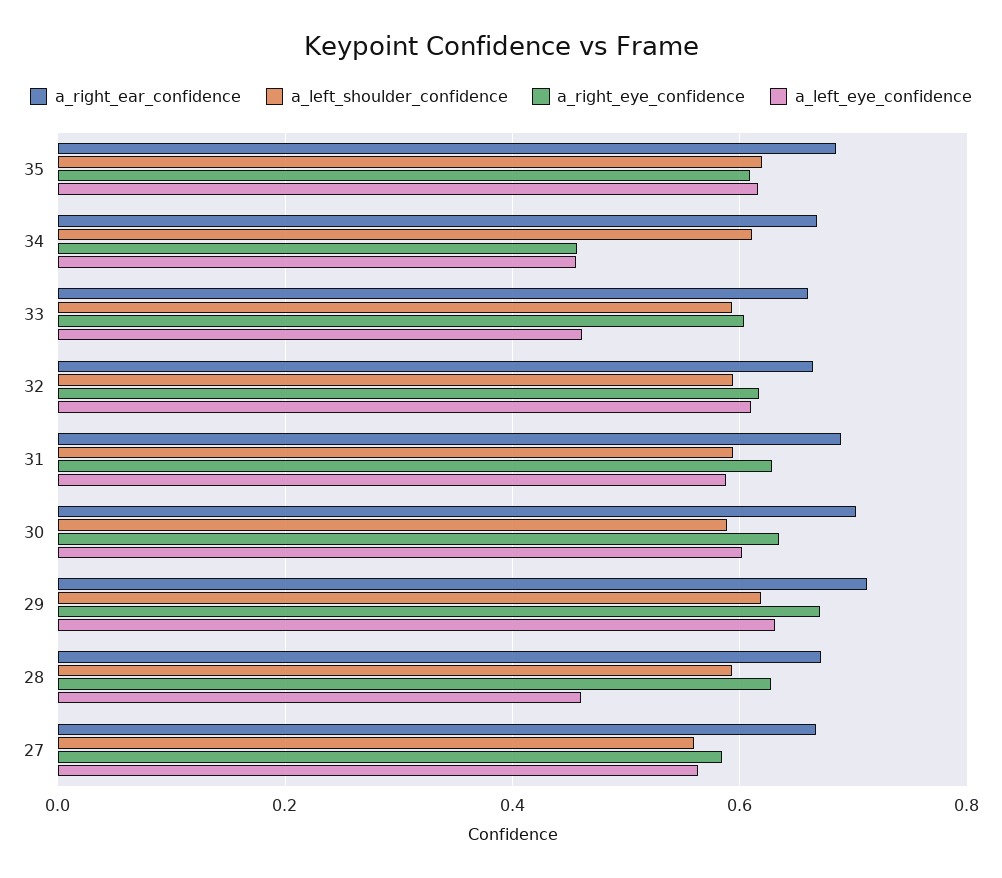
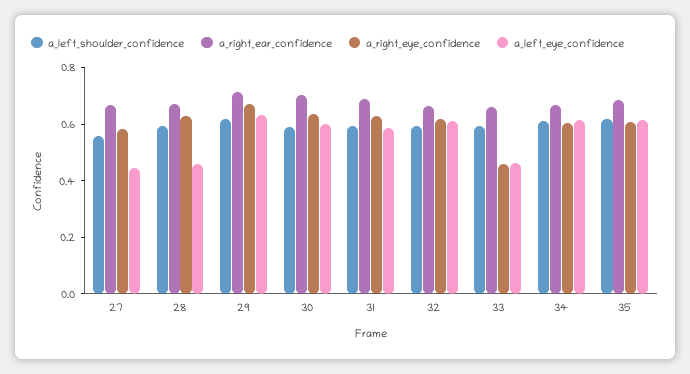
  {
    "a_right_ear_confidence": {
      "35": 0.68,
      "34": 0.66,
      "33": 0.66,
      "32": 0.66,
      "31": 0.68,
      "30": 0.7,
      "29": 0.72,
      "28": 0.68,
      "27": 0.66
    },
    "a_left_shoulder_confidence": {
      "35": 0.62,
      "34": 0.62,
      "33": 0.6,
      "32": 0.6,
      "31": 0.6,
      "30": 0.58,
      "29": 0.62,
      "28": 0.6,
      "27": 0.56
    },
    "a_right_eye_confidence": {
      "35": 0.6,
-     "34": 0.46,
+     "34": 0.6,
-     "33": 0.6,
+     "33": 0.45,
      "32": 0.62,
      "31": 0.62,
      "30": 0.64,
      "29": 0.68,
      "28": 0.62,
      "27": 0.58
    },
    "a_left_eye_confidence": {
      "35": 0.62,
-     "34": 0.46,
+     "34": 0.6,
      "33": 0.46,
      "32": 0.62,
      "31": 0.58,
      "30": 0.6,
      "29": 0.64,
      "28": 0.46,
-     "27": 0.56
+     "27": 0.45
    }
  }

